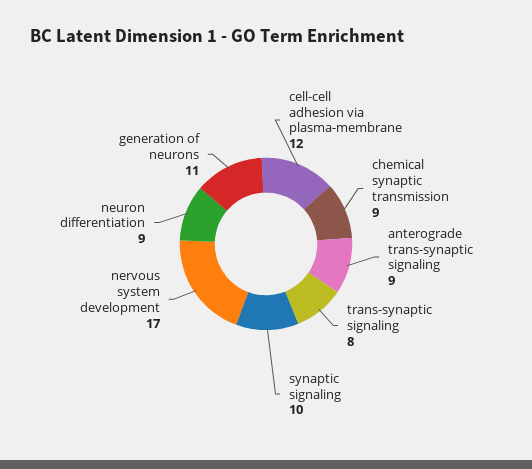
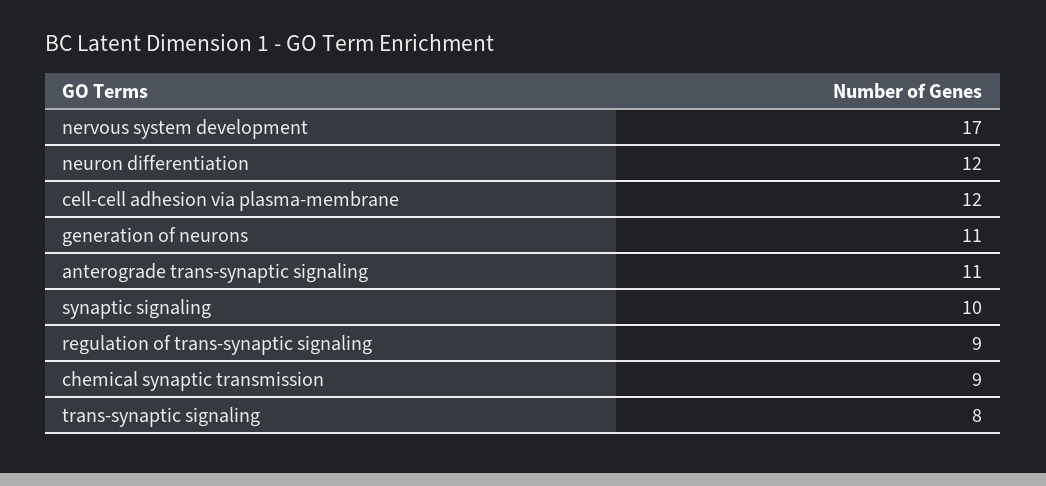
  {
    "cell-cell adhesion via plasma-membrane": 12,
    "chemical synaptic transmission": 9,
-   "anterograde trans-synaptic signaling": 9,
+   "anterograde trans-synaptic signaling": 11,
    "trans-synaptic signaling": 8,
    "synaptic signaling": 10,
    "nervous system development": 17,
-   "neuron differentiation": 9,
+   "neuron differentiation": 12,
-   "generation of neurons": 11
+   "generation of neurons": 11,
+   "regulation of trans-synaptic signaling": 9
  }

